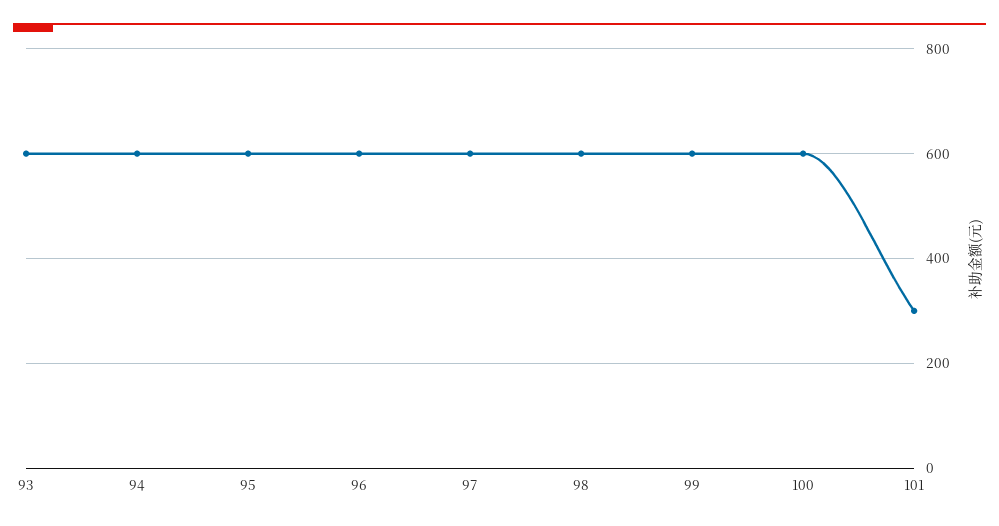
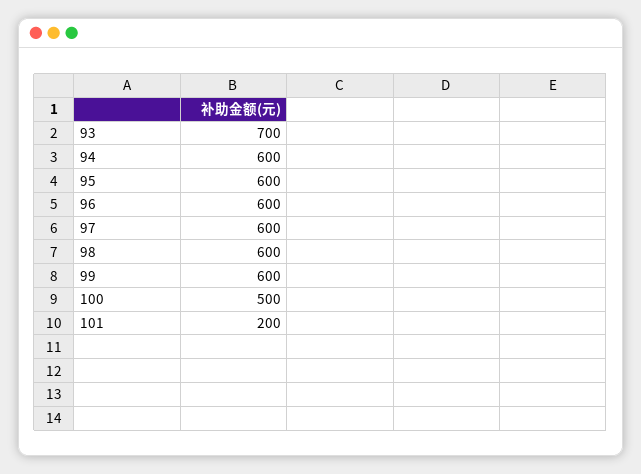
  {
-   "93": 600,
+   "93": 700,
    "94": 600,
    "95": 600,
    "96": 600,
    "97": 600,
    "98": 600,
    "99": 600,
-   "100": 600,
+   "100": 500,
-   "101": 300
+   "101": 200
  }

